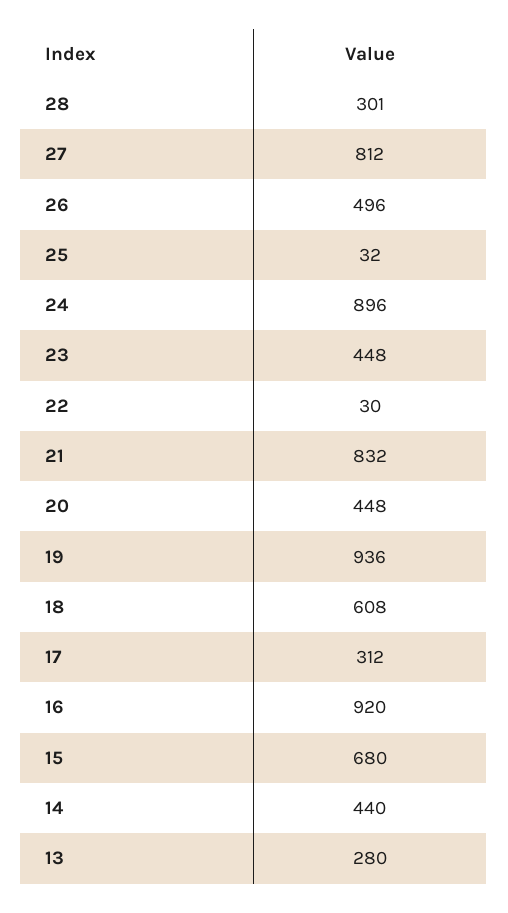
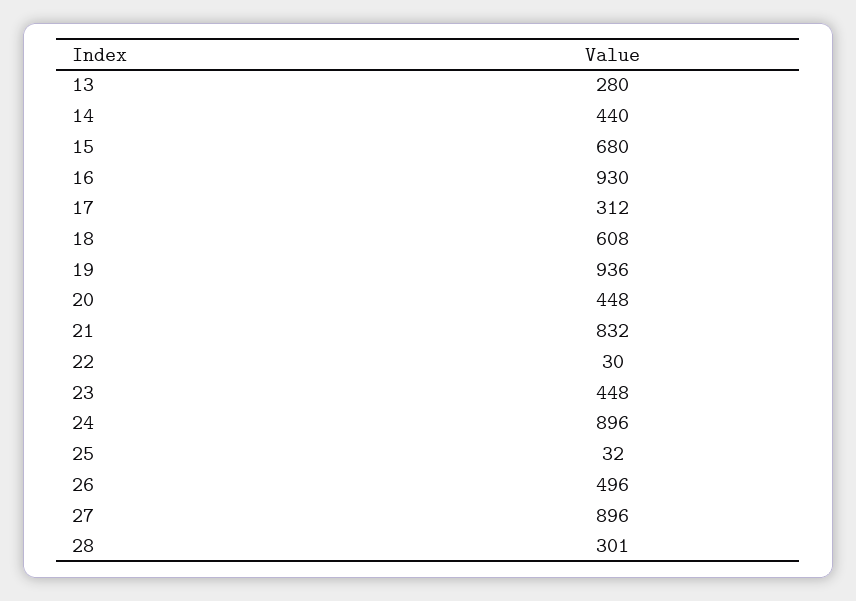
  {
    "28": 301,
-   "27": 812,
+   "27": 896,
    "26": 496,
    "25": 32,
    "24": 896,
    "23": 448,
    "22": 30,
    "21": 832,
    "20": 448,
    "19": 936,
    "18": 608,
    "17": 312,
-   "16": 920,
+   "16": 930,
    "15": 680,
    "14": 440,
    "13": 280
  }

